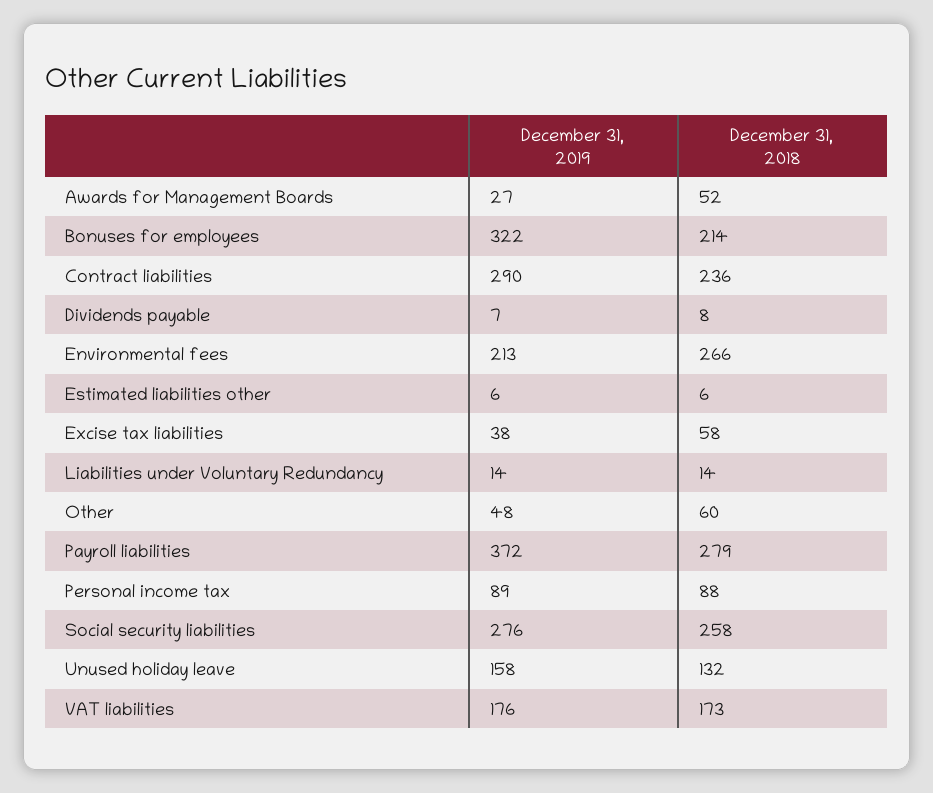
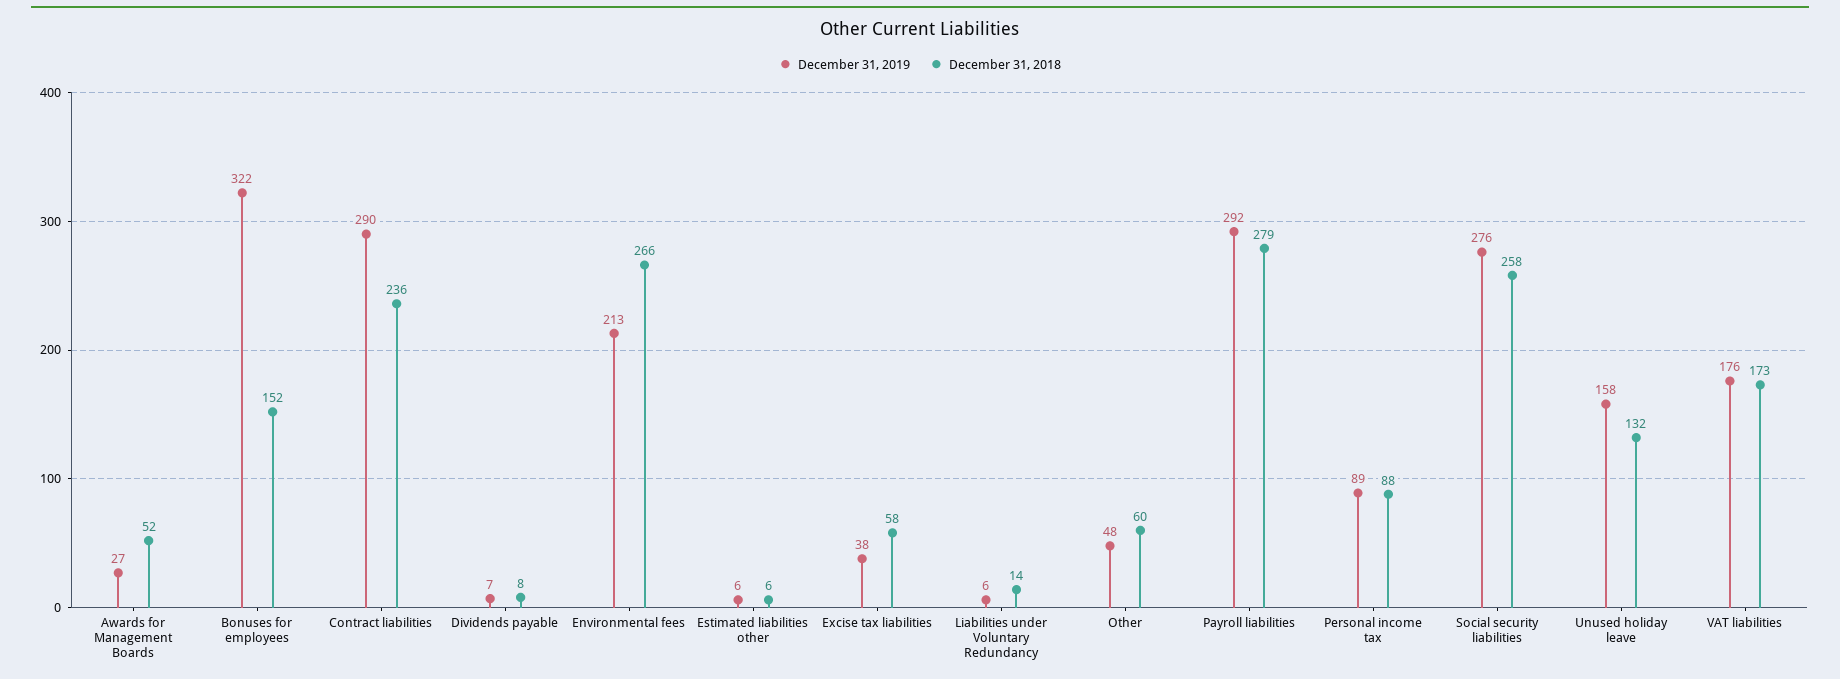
  {
    "December 31, 2019": {
      "Awards for Management Boards": 27,
      "Bonuses for employees": 322,
      "Contract liabilities": 290,
      "Dividends payable": 7,
      "Environmental fees": 213,
      "Estimated liabilities other": 6,
      "Excise tax liabilities": 38,
-     "Liabilities under Voluntary Redundancy": 14,
+     "Liabilities under Voluntary Redundancy": 6,
      "Other": 48,
-     "Payroll liabilities": 372,
+     "Payroll liabilities": 292,
      "Personal income tax": 89,
      "Social security liabilities": 276,
      "Unused holiday leave": 158,
      "VAT liabilities": 176
    },
    "December 31, 2018": {
      "Awards for Management Boards": 52,
-     "Bonuses for employees": 214,
+     "Bonuses for employees": 152,
      "Contract liabilities": 236,
      "Dividends payable": 8,
      "Environmental fees": 266,
      "Estimated liabilities other": 6,
      "Excise tax liabilities": 58,
      "Liabilities under Voluntary Redundancy": 14,
      "Other": 60,
      "Payroll liabilities": 279,
      "Personal income tax": 88,
      "Social security liabilities": 258,
      "Unused holiday leave": 132,
      "VAT liabilities": 173
    }
  }

